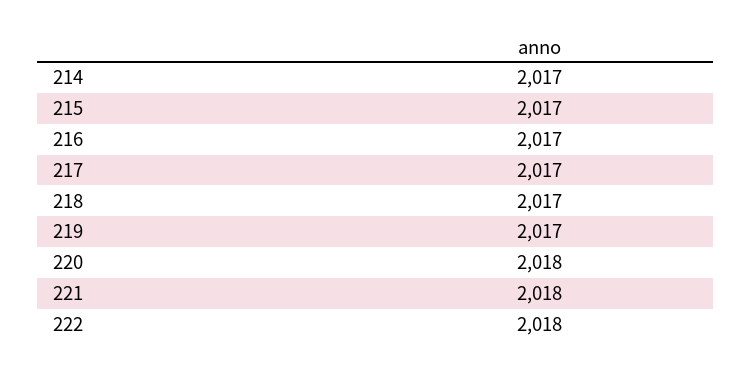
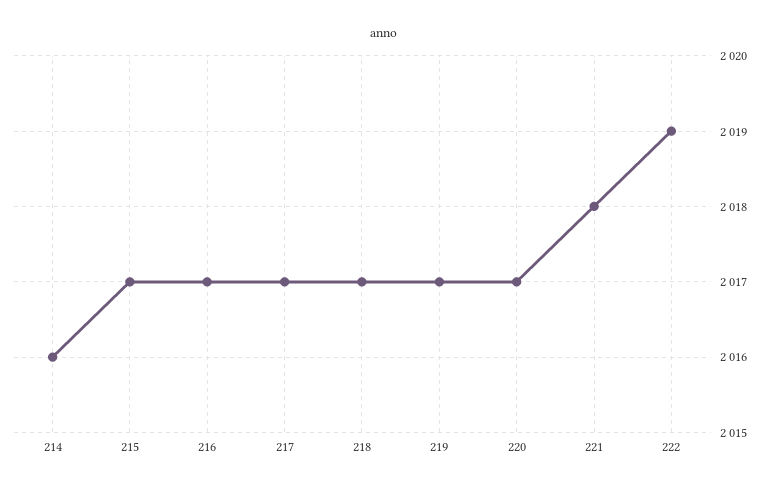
  {
-   "214": 2017,
+   "214": 2016,
    "215": 2017,
    "216": 2017,
    "217": 2017,
    "218": 2017,
    "219": 2017,
-   "220": 2018,
+   "220": 2017,
    "221": 2018,
-   "222": 2018
+   "222": 2019
  }

